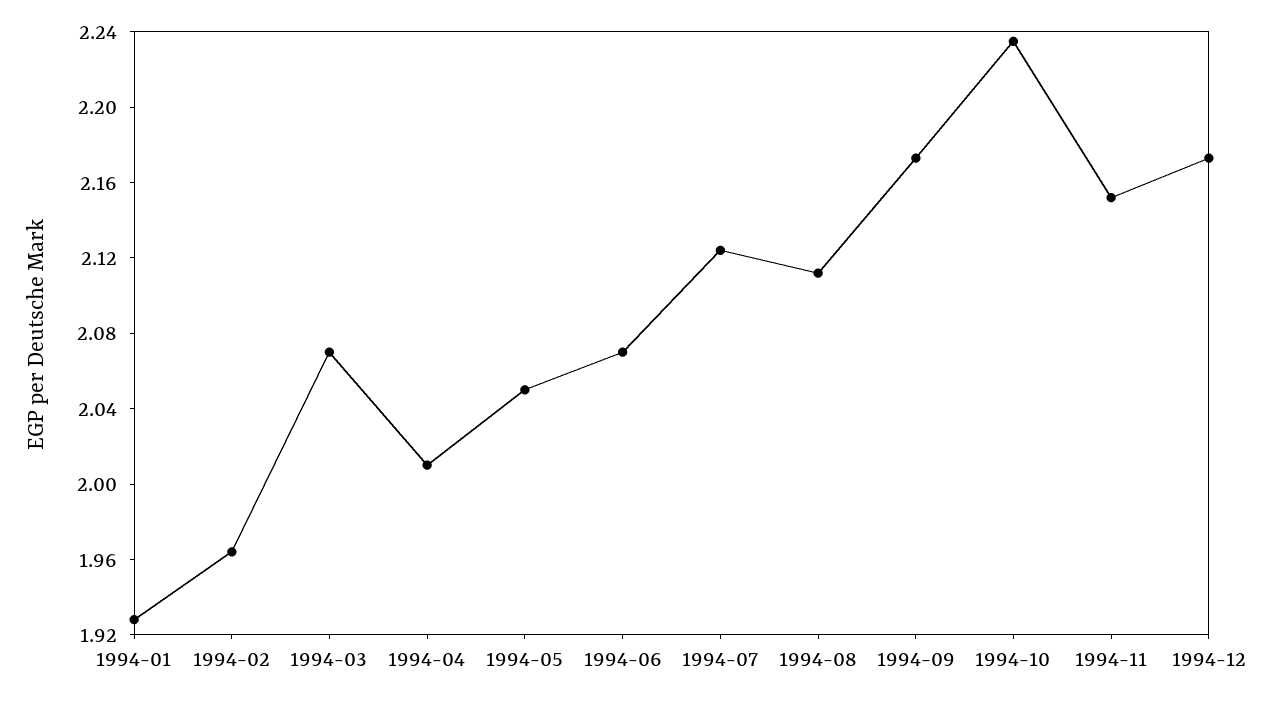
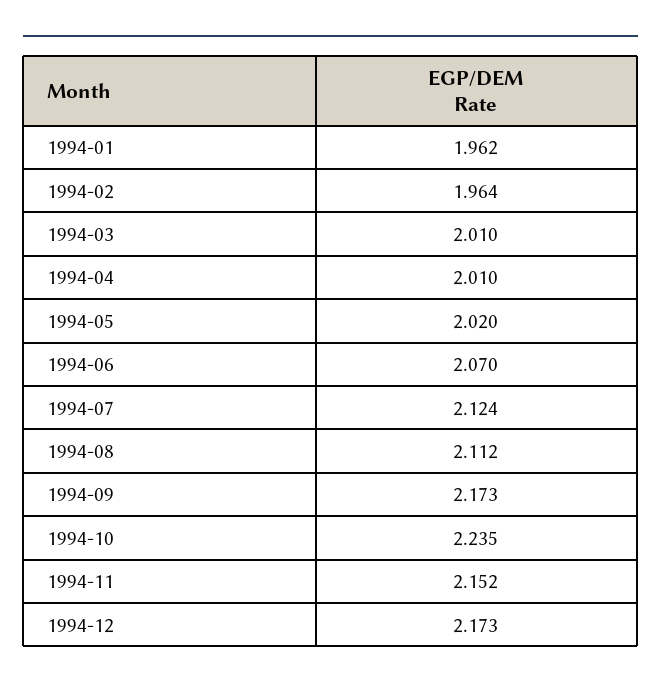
  {
-   "1994-01": 1.93,
+   "1994-01": 1.962,
    "1994-02": 1.964,
-   "1994-03": 2.07,
+   "1994-03": 2.01,
    "1994-04": 2.01,
-   "1994-05": 2.05,
+   "1994-05": 2.02,
    "1994-06": 2.07,
    "1994-07": 2.124,
    "1994-08": 2.112,
    "1994-09": 2.173,
    "1994-10": 2.235,
    "1994-11": 2.152,
    "1994-12": 2.173
  }

